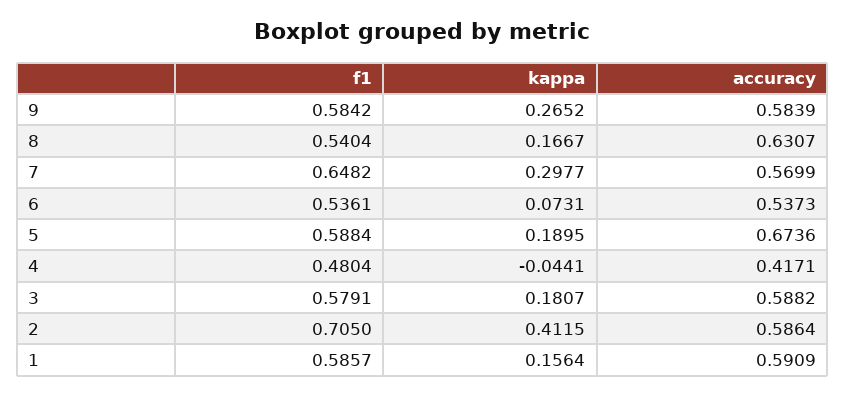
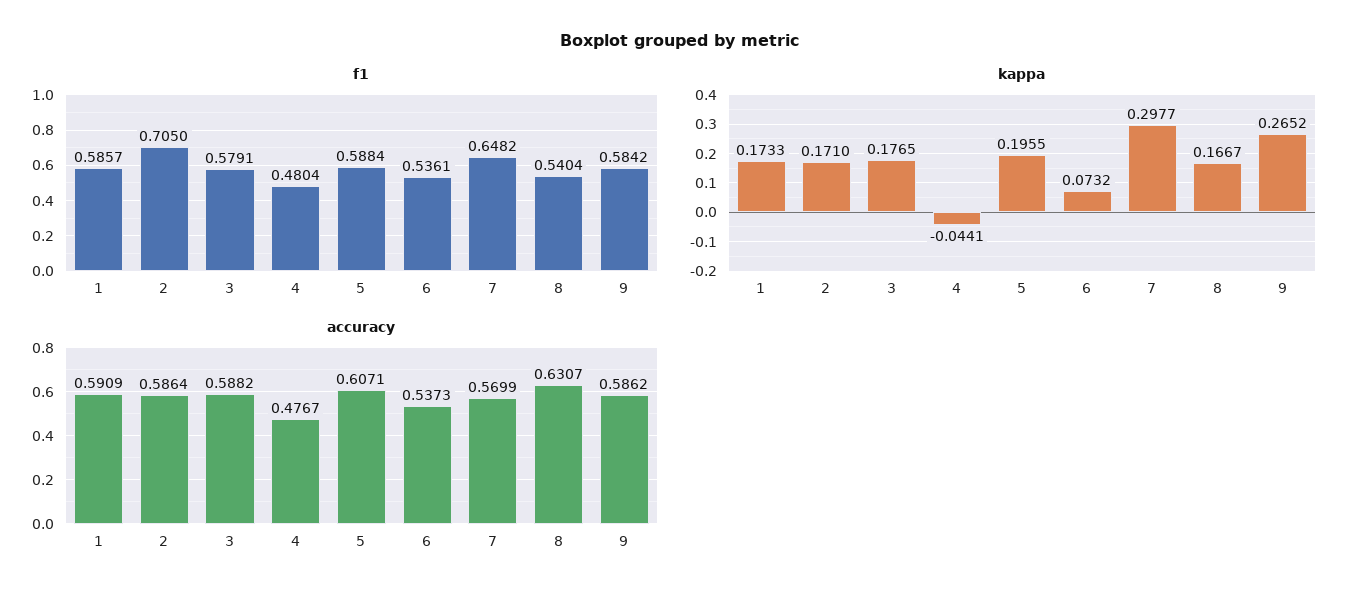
  {
    "f1": {
      "9": 0.5842,
      "8": 0.5404,
      "7": 0.6482,
      "6": 0.5361,
      "5": 0.5884,
      "4": 0.4804,
      "3": 0.5791,
      "2": 0.705,
      "1": 0.5857
    },
    "kappa": {
      "9": 0.2652,
      "8": 0.1667,
      "7": 0.2977,
-     "6": 0.0731,
+     "6": 0.0732,
-     "5": 0.1895,
+     "5": 0.1955,
      "4": -0.0441,
-     "3": 0.1807,
+     "3": 0.1765,
-     "2": 0.4115,
+     "2": 0.171,
-     "1": 0.1564
+     "1": 0.1733
    },
    "accuracy": {
-     "9": 0.5839,
+     "9": 0.5862,
      "8": 0.6307,
      "7": 0.5699,
      "6": 0.5373,
-     "5": 0.6736,
+     "5": 0.6071,
-     "4": 0.4171,
+     "4": 0.4767,
      "3": 0.5882,
      "2": 0.5864,
      "1": 0.5909
    }
  }

